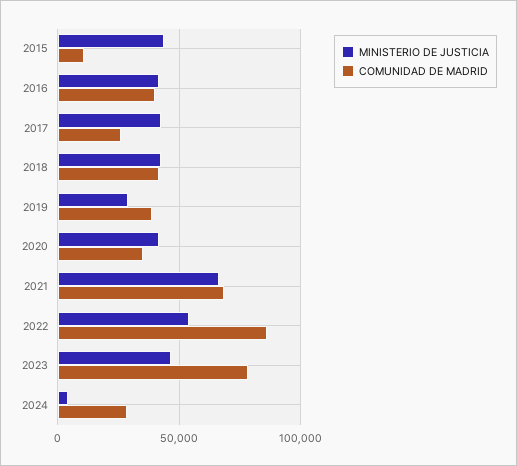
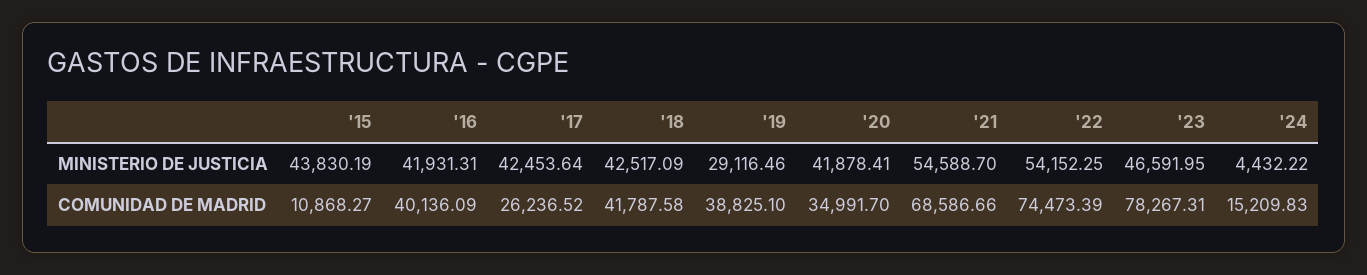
  {
    "MINISTERIO DE JUSTICIA": {
      "2015": 43830.19,
      "2016": 41931.31,
      "2017": 42453.64,
      "2018": 42517.09,
      "2019": 29116.46,
      "2020": 41878.41,
-     "2021": 65000,
+     "2021": 54588.7,
      "2022": 54152.25,
      "2023": 46591.95,
      "2024": 4432.22
    },
    "COMUNIDAD DE MADRID": {
      "2015": 10868.27,
      "2016": 40136.09,
      "2017": 26236.52,
      "2018": 41787.58,
      "2019": 38825.1,
      "2020": 34991.7,
      "2021": 68586.66,
-     "2022": 85000,
+     "2022": 74473.39,
      "2023": 78267.31,
-     "2024": 30000
+     "2024": 15209.83
    }
  }

